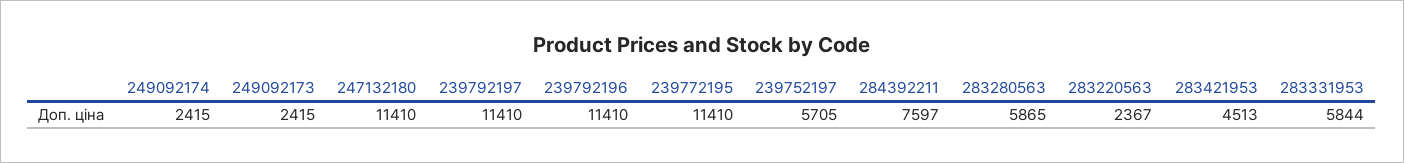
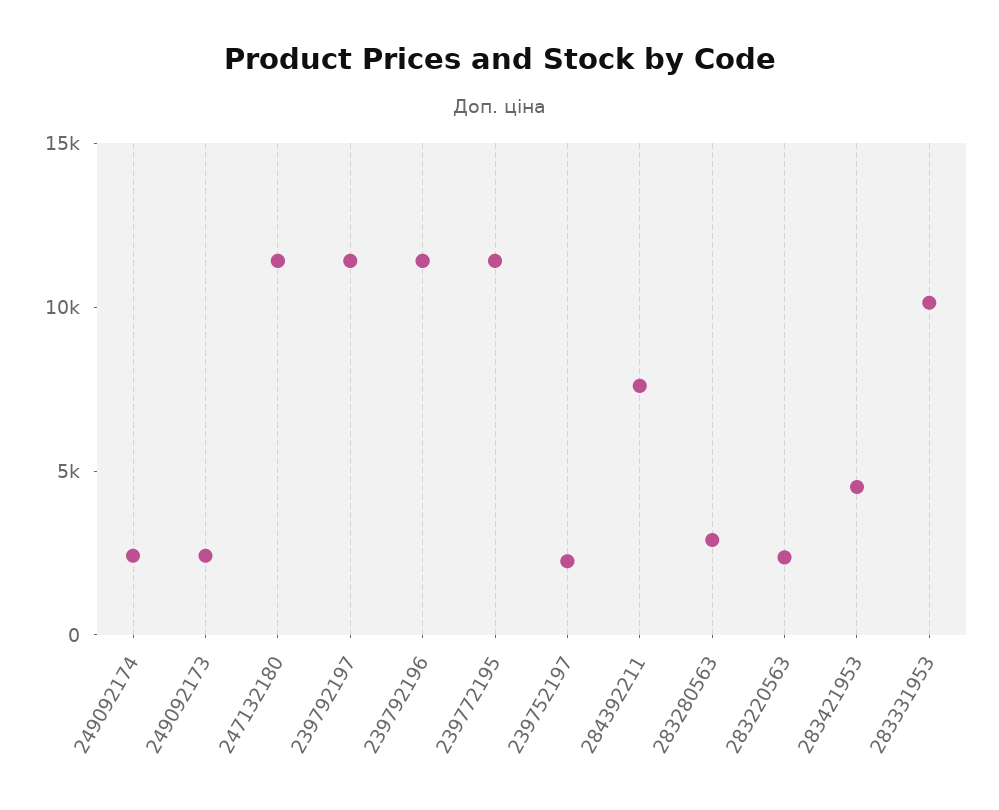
  {
    "249092174": 2415,
    "249092173": 2415,
    "247132180": 11410,
    "239792197": 11410,
    "239792196": 11410,
    "239772195": 11410,
-   "239752197": 5705,
+   "239752197": 2000,
    "284392211": 7597,
-   "283280563": 5865,
+   "283280563": 3000,
    "283220563": 2367,
    "283421953": 4513,
-   "283331953": 5844
+   "283331953": 10000
  }

